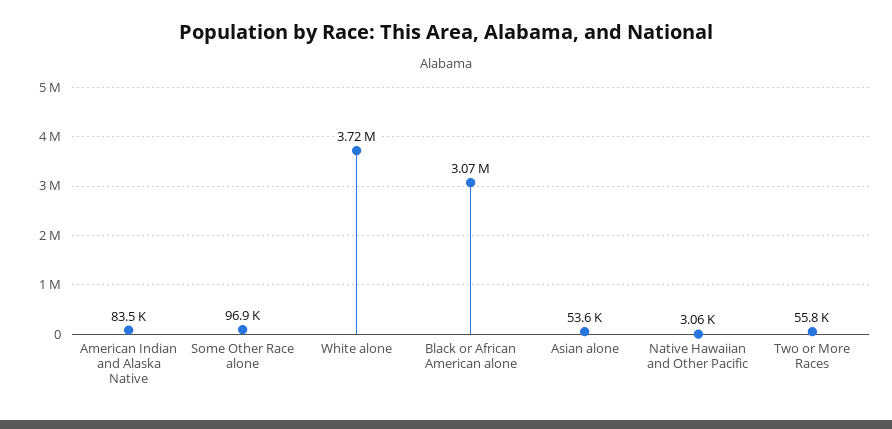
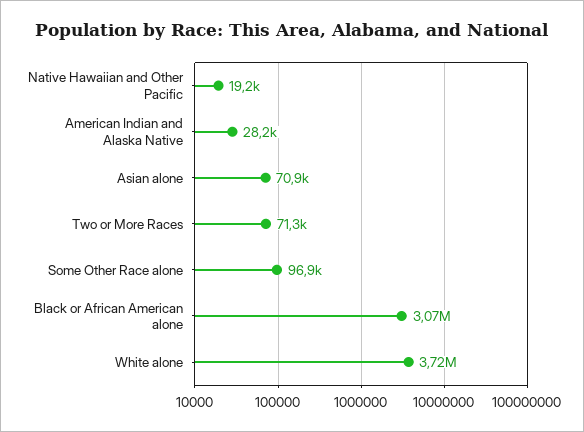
  {
-   "American Indian and Alaska Native": 83500,
+   "American Indian and Alaska Native": 28200,
    "Some Other Race alone": 96900,
    "White alone": 3720000,
    "Black or African American alone": 3070000,
-   "Asian alone": 53600,
+   "Asian alone": 70900,
-   "Native Hawaiian and Other Pacific": 3060,
+   "Native Hawaiian and Other Pacific": 19200,
-   "Two or More Races": 55800
+   "Two or More Races": 71300
  }

